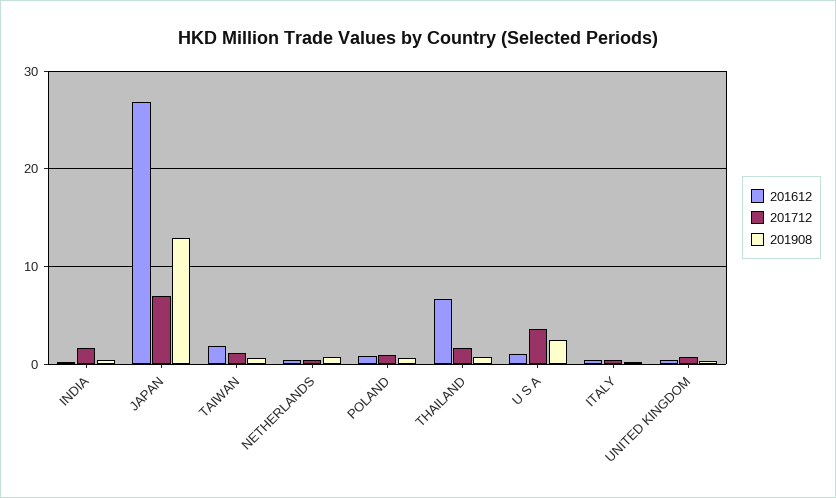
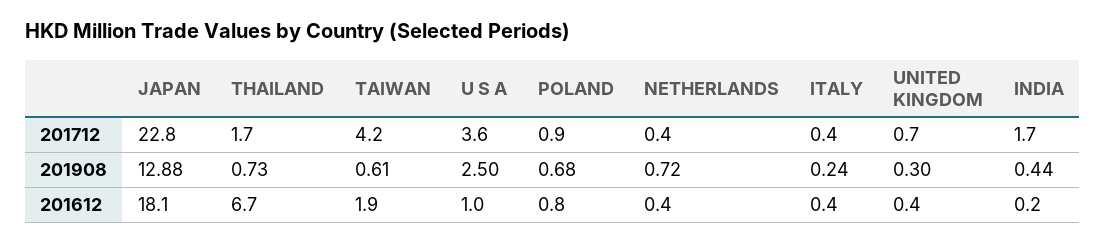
  {
    "201612": {
      "INDIA": 0.2,
-     "JAPAN": 27,
+     "JAPAN": 18.1,
      "TAIWAN": 1.9,
      "NETHERLANDS": 0.4,
      "POLAND": 0.8,
      "THAILAND": 6.7,
      "U S A": 1,
      "ITALY": 0.4,
      "UNITED KINGDOM": 0.4
    },
    "201712": {
      "INDIA": 1.7,
-     "JAPAN": 7,
+     "JAPAN": 22.8,
-     "TAIWAN": 1,
+     "TAIWAN": 4.2,
      "NETHERLANDS": 0.4,
      "POLAND": 0.9,
      "THAILAND": 1.7,
      "U S A": 3.6,
      "ITALY": 0.4,
      "UNITED KINGDOM": 0.7
    },
    "201908": {
      "INDIA": 0.44,
      "JAPAN": 12.88,
      "TAIWAN": 0.61,
      "NETHERLANDS": 0.72,
      "POLAND": 0.68,
      "THAILAND": 0.73,
      "U S A": 2.5,
      "ITALY": 0.24,
      "UNITED KINGDOM": 0.3
    }
  }

